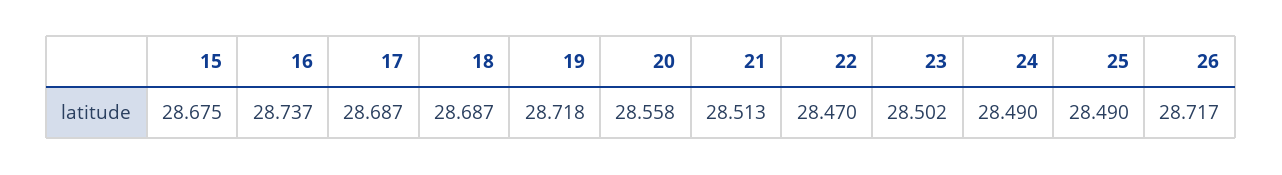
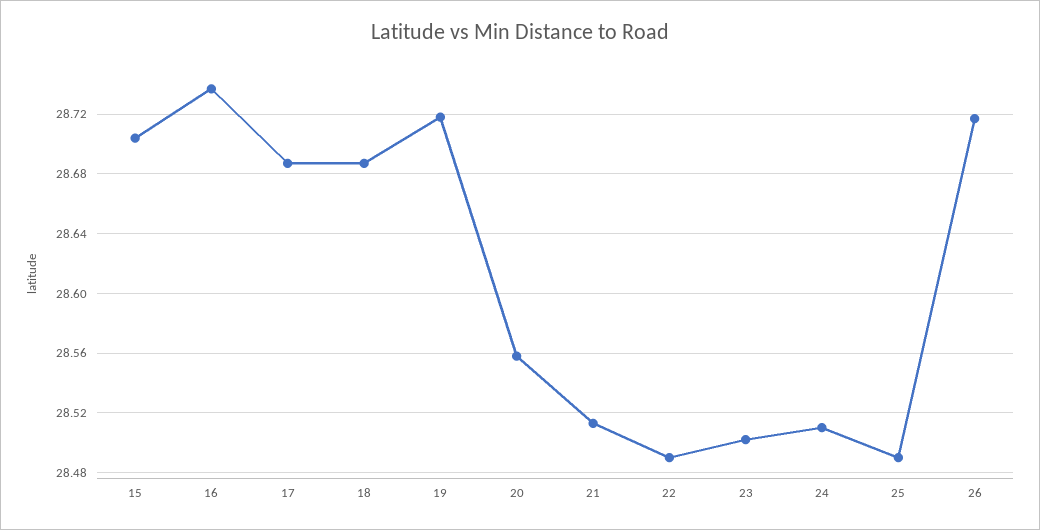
  {
-   "15": 28.675,
+   "15": 28.705,
    "16": 28.737,
    "17": 28.687,
    "18": 28.687,
    "19": 28.718,
    "20": 28.558,
    "21": 28.513,
-   "22": 28.47,
+   "22": 28.49,
    "23": 28.502,
-   "24": 28.49,
+   "24": 28.51,
    "25": 28.49,
    "26": 28.717
  }

